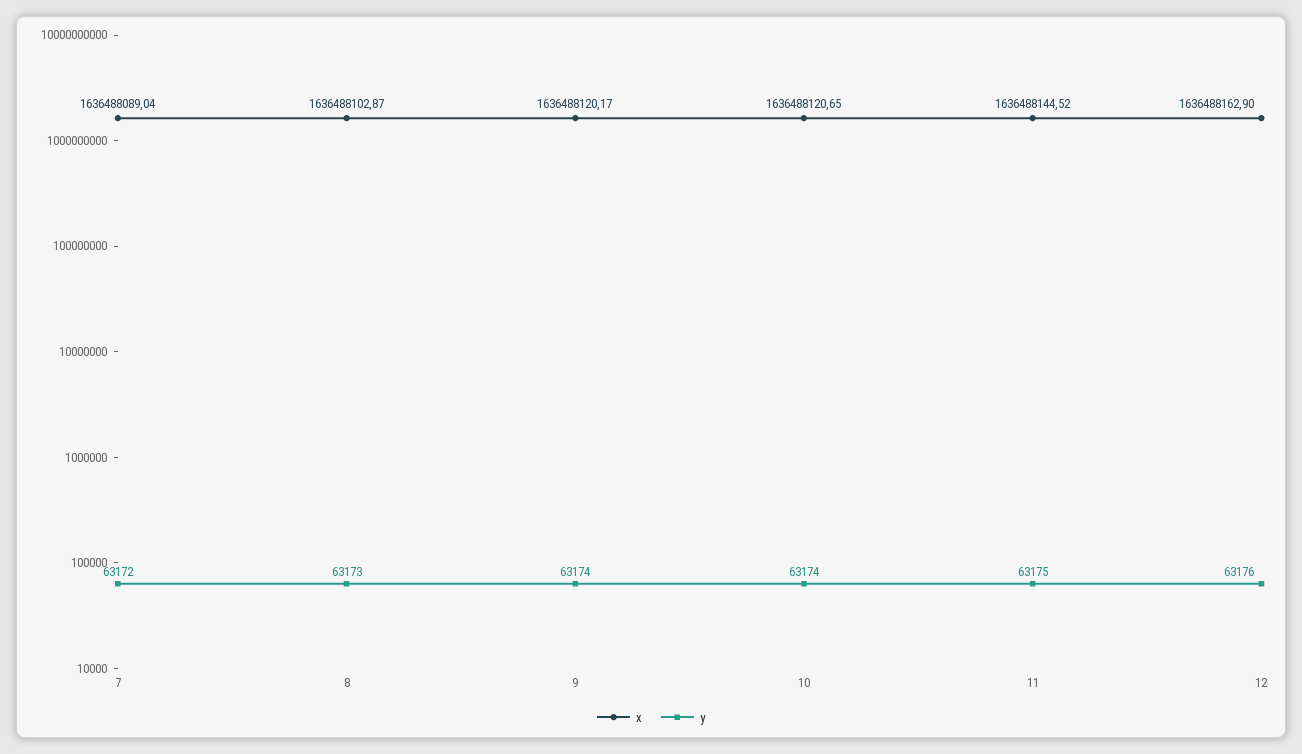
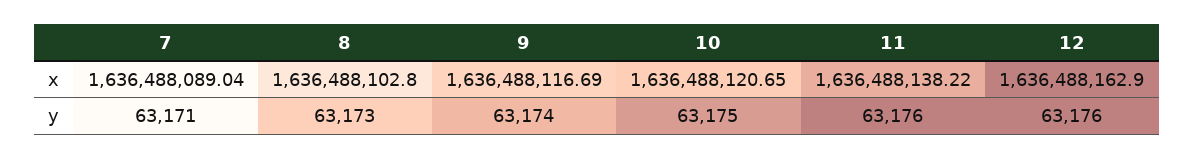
  {
    "x": {
      "7": 1636488089.04,
-     "8": 1636488102.87,
+     "8": 1636488102.8,
-     "9": 1636488120.17,
+     "9": 1636488116.69,
      "10": 1636488120.65,
-     "11": 1636488144.52,
+     "11": 1636488138.22,
      "12": 1636488162.9
    },
    "y": {
-     "7": 63172,
+     "7": 63171,
      "8": 63173,
      "9": 63174,
-     "10": 63174,
+     "10": 63175,
-     "11": 63175,
+     "11": 63176,
      "12": 63176
    }
  }

